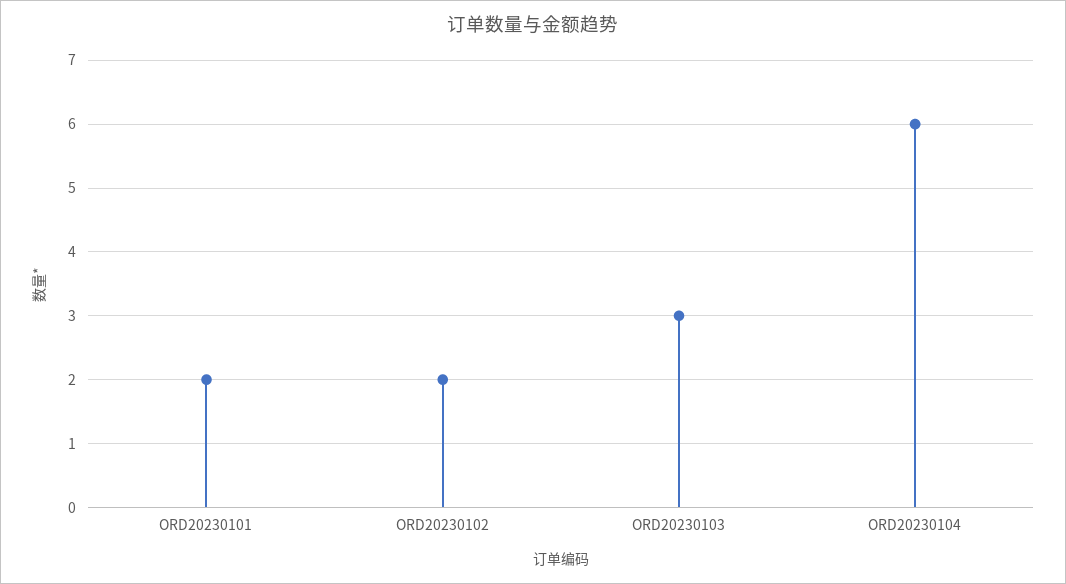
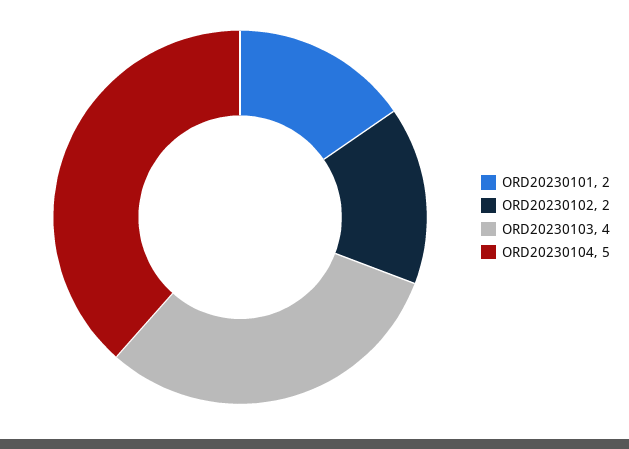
  {
    "ORD20230101": 2,
    "ORD20230102": 2,
-   "ORD20230103": 3,
+   "ORD20230103": 4,
-   "ORD20230104": 6
+   "ORD20230104": 5
  }

